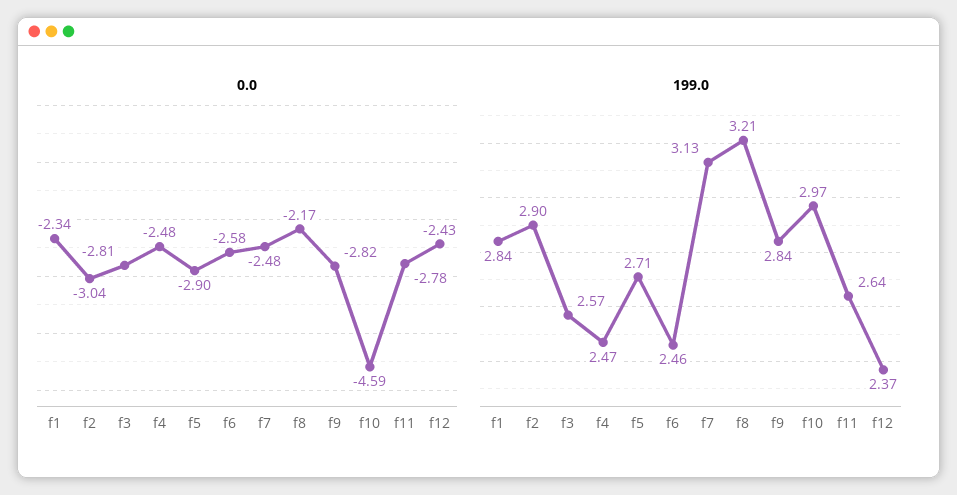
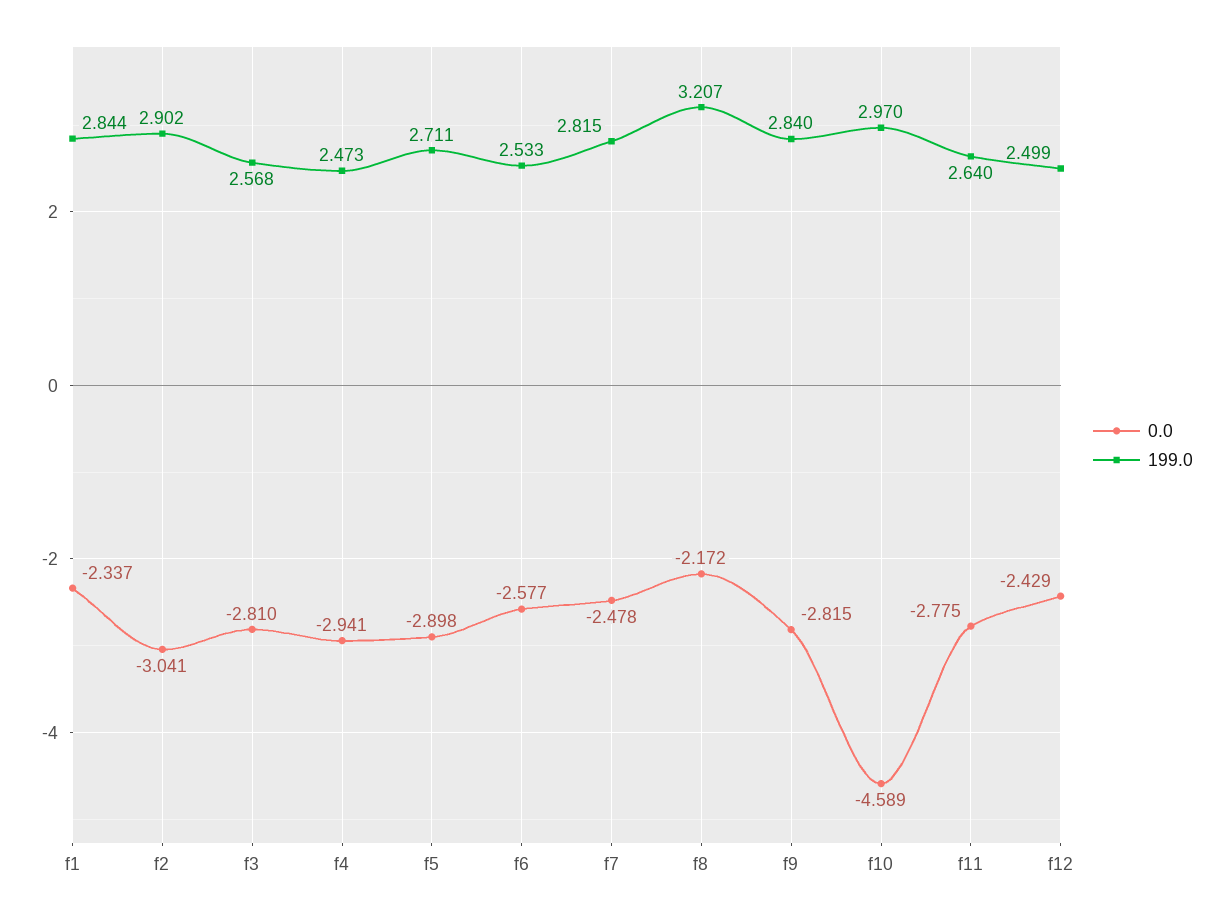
  {
    "0.0": {
      "f1": -2.337,
      "f2": -3.041,
      "f3": -2.81,
-     "f4": -2.48,
+     "f4": -2.941,
      "f5": -2.898,
      "f6": -2.577,
      "f7": -2.478,
      "f8": -2.172,
      "f9": -2.815,
      "f10": -4.589,
      "f11": -2.775,
      "f12": -2.429
    },
    "199.0": {
      "f1": 2.844,
      "f2": 2.902,
      "f3": 2.568,
      "f4": 2.473,
      "f5": 2.711,
-     "f6": 2.46,
+     "f6": 2.533,
-     "f7": 3.13,
+     "f7": 2.815,
      "f8": 3.207,
      "f9": 2.84,
      "f10": 2.97,
      "f11": 2.64,
-     "f12": 2.37
+     "f12": 2.499
    }
  }

